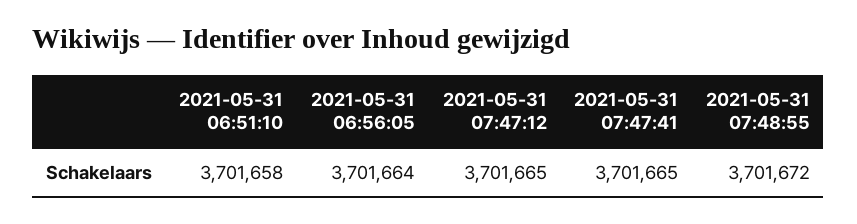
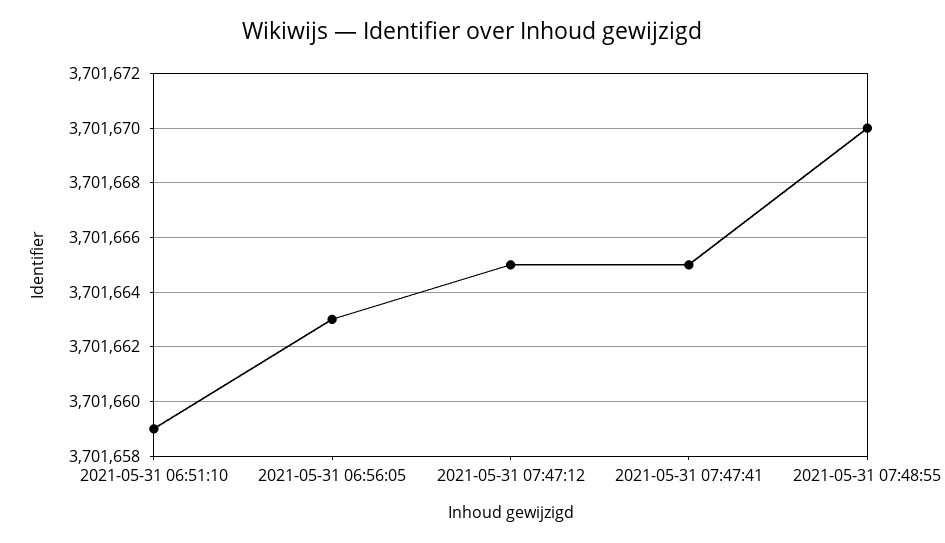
  {
-   "2021-05-31 06:51:10": 3701658,
+   "2021-05-31 06:51:10": 3701659,
-   "2021-05-31 06:56:05": 3701664,
+   "2021-05-31 06:56:05": 3701663,
    "2021-05-31 07:47:12": 3701665,
    "2021-05-31 07:47:41": 3701665,
-   "2021-05-31 07:48:55": 3701672
+   "2021-05-31 07:48:55": 3701670
  }

